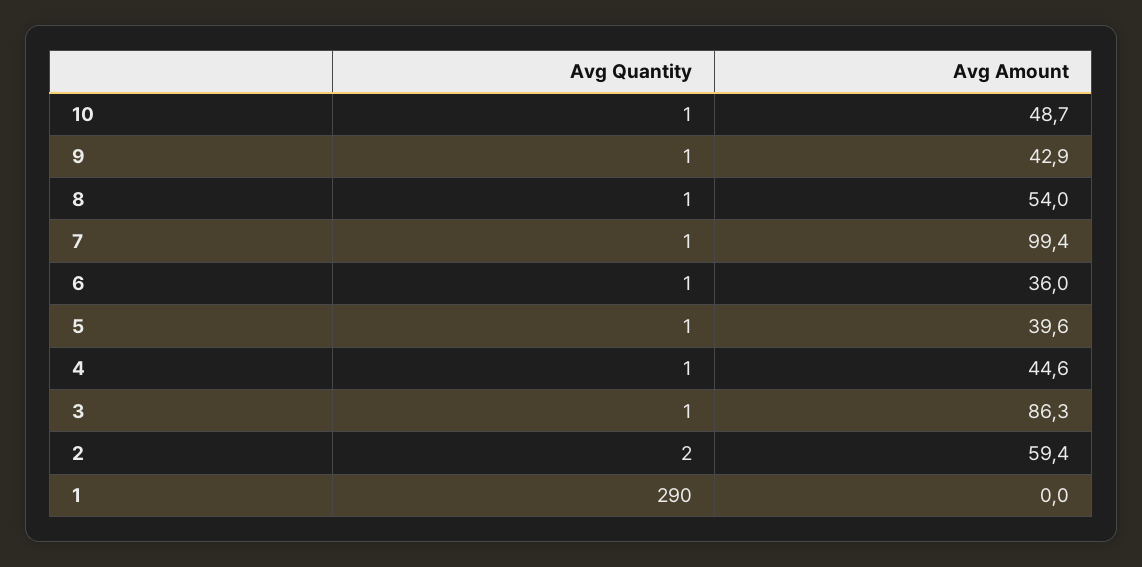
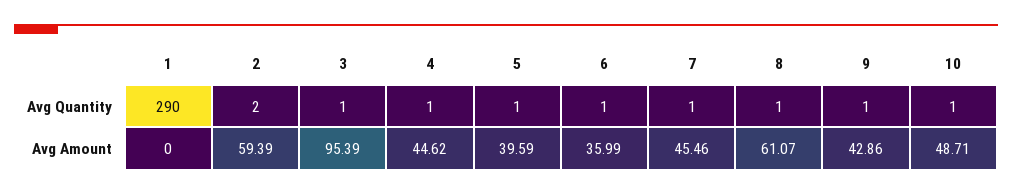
  {
    "Avg Quantity": {
      "10": 1,
      "9": 1,
      "8": 1,
      "7": 1,
      "6": 1,
      "5": 1,
      "4": 1,
      "3": 1,
      "2": 2,
      "1": 290
    },
    "Avg Amount": {
      "10": 48.71,
      "9": 42.86,
-     "8": 54,
+     "8": 61.07,
-     "7": 99.4,
+     "7": 45.46,
      "6": 35.99,
      "5": 39.59,
      "4": 44.62,
-     "3": 86.3,
+     "3": 95.39,
      "2": 59.39,
      "1": 0
    }
  }

